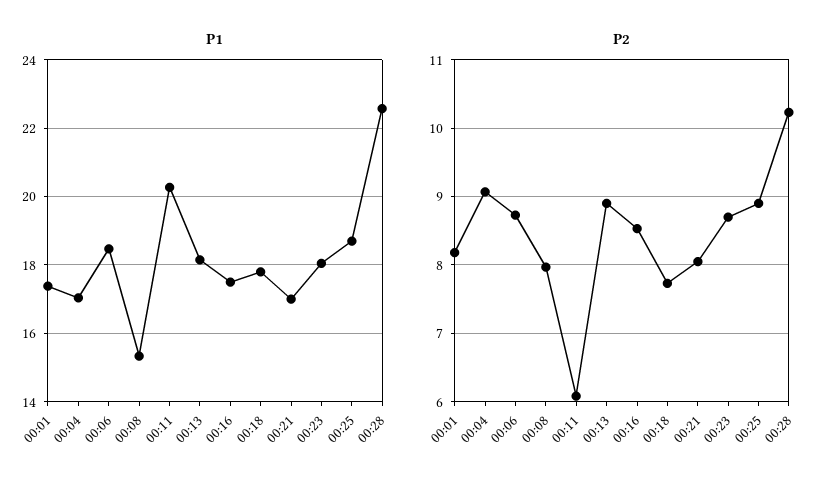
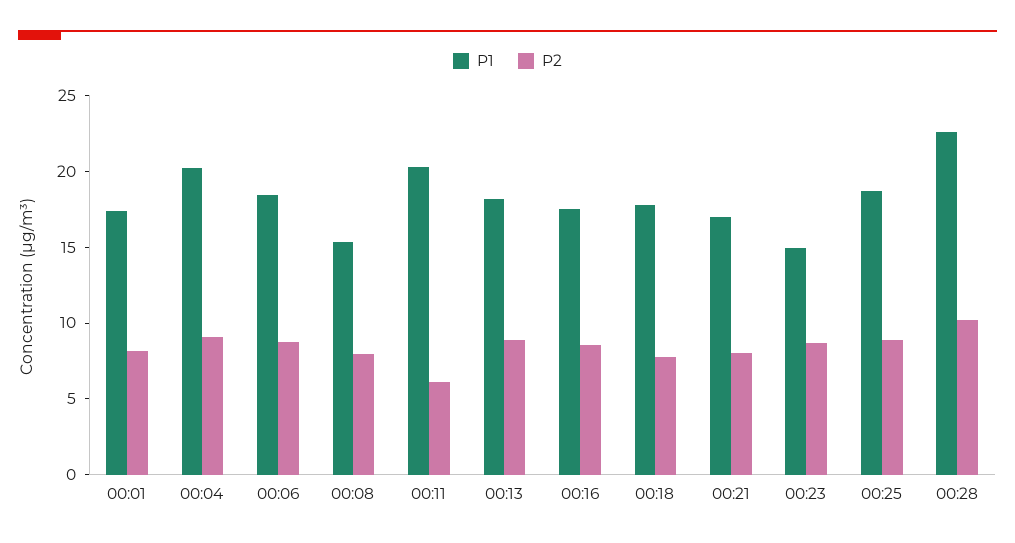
  {
    "P1": {
      "00:01": 17.4,
-     "00:04": 17,
+     "00:04": 20,
      "00:06": 18.4,
      "00:08": 15.4,
      "00:11": 20.2,
      "00:13": 18.2,
      "00:16": 17.6,
      "00:18": 17.8,
      "00:21": 17,
-     "00:23": 18,
+     "00:23": 15,
      "00:25": 18.8,
      "00:28": 22.6
    },
    "P2": {
      "00:01": 8.2,
      "00:04": 9.1,
      "00:06": 8.7,
      "00:08": 8,
      "00:11": 6.1,
      "00:13": 8.9,
      "00:16": 8.5,
      "00:18": 7.7,
      "00:21": 8.1,
      "00:23": 8.7,
      "00:25": 8.9,
      "00:28": 10.2
    }
  }

